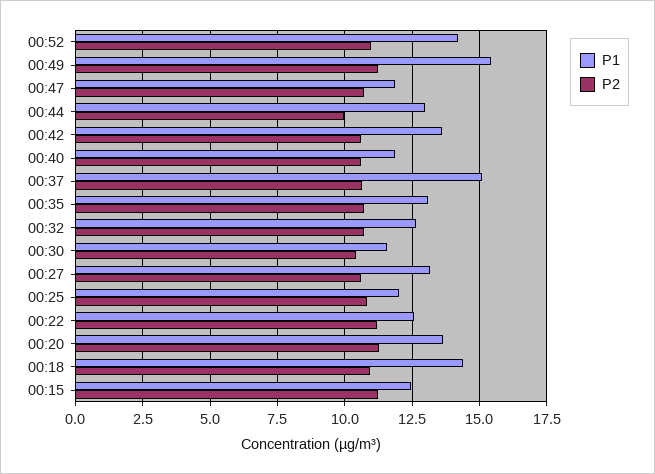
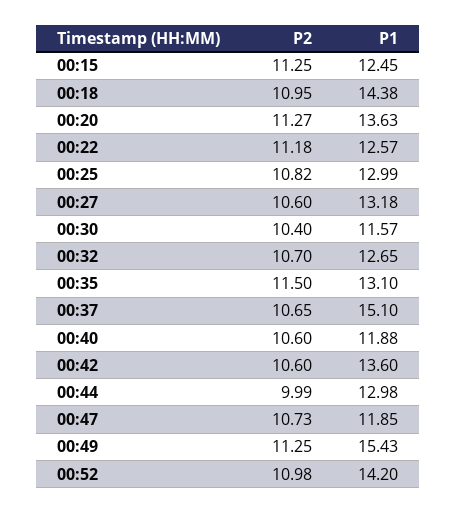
  {
    "P1": {
      "00:52": 14.2,
      "00:49": 15.43,
      "00:47": 11.85,
      "00:44": 12.98,
      "00:42": 13.6,
      "00:40": 11.88,
      "00:37": 15.1,
      "00:35": 13.1,
      "00:32": 12.65,
      "00:30": 11.57,
      "00:27": 13.18,
-     "00:25": 12,
+     "00:25": 12.99,
      "00:22": 12.57,
      "00:20": 13.63,
      "00:18": 14.38,
      "00:15": 12.45
    },
    "P2": {
      "00:52": 10.98,
      "00:49": 11.25,
      "00:47": 10.73,
      "00:44": 9.99,
      "00:42": 10.6,
      "00:40": 10.6,
      "00:37": 10.65,
-     "00:35": 10.75,
+     "00:35": 11.5,
      "00:32": 10.7,
      "00:30": 10.4,
      "00:27": 10.6,
      "00:25": 10.82,
      "00:22": 11.18,
      "00:20": 11.27,
      "00:18": 10.95,
      "00:15": 11.25
    }
  }

